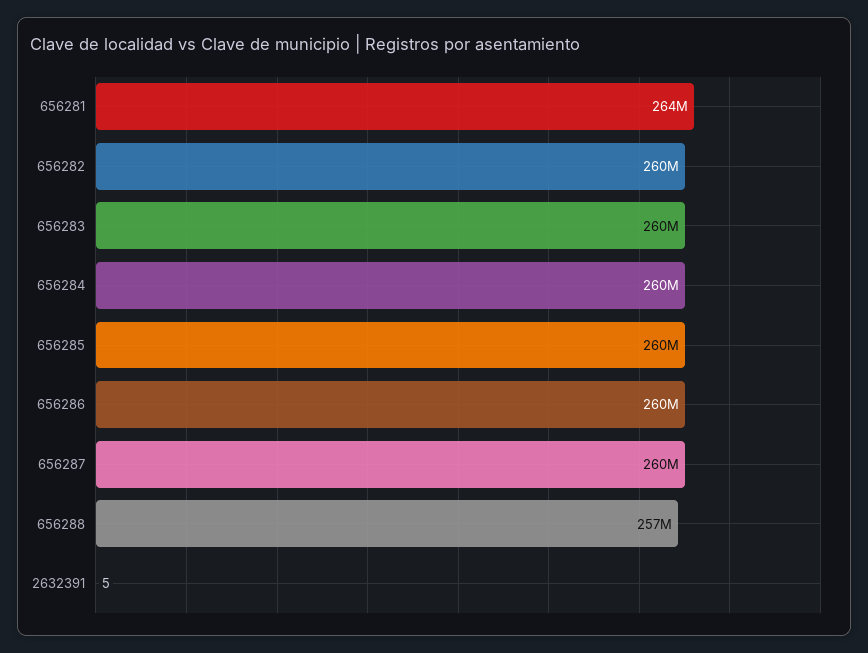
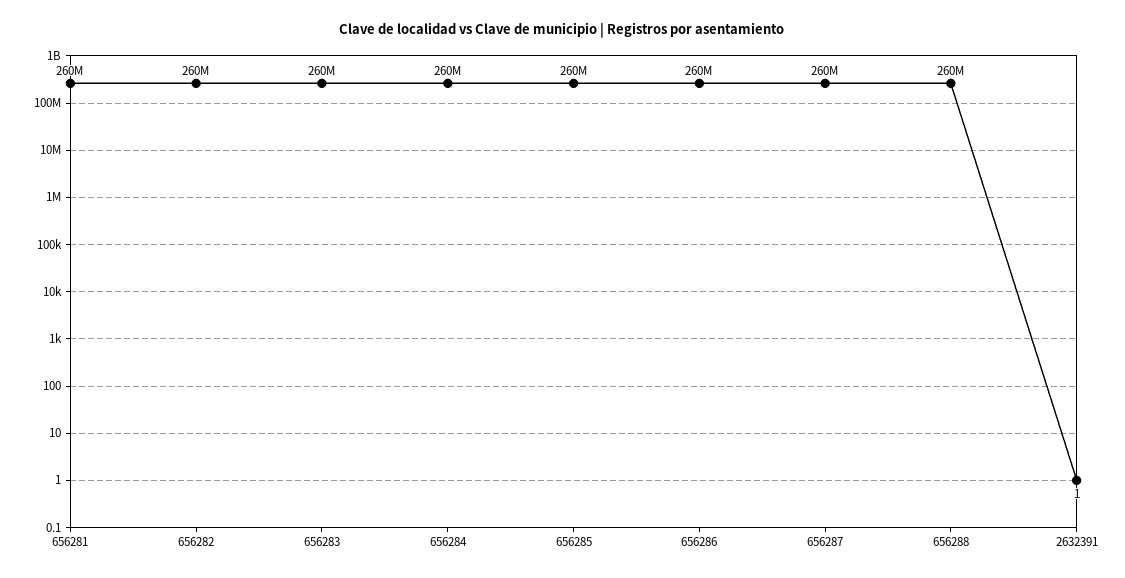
  {
-   "656281": 264000000,
+   "656281": 260000000,
    "656282": 260000000,
    "656283": 260000000,
    "656284": 260000000,
    "656285": 260000000,
    "656286": 260000000,
    "656287": 260000000,
-   "656288": 257000000,
+   "656288": 260000000,
-   "2632391": 5
+   "2632391": 1
  }

